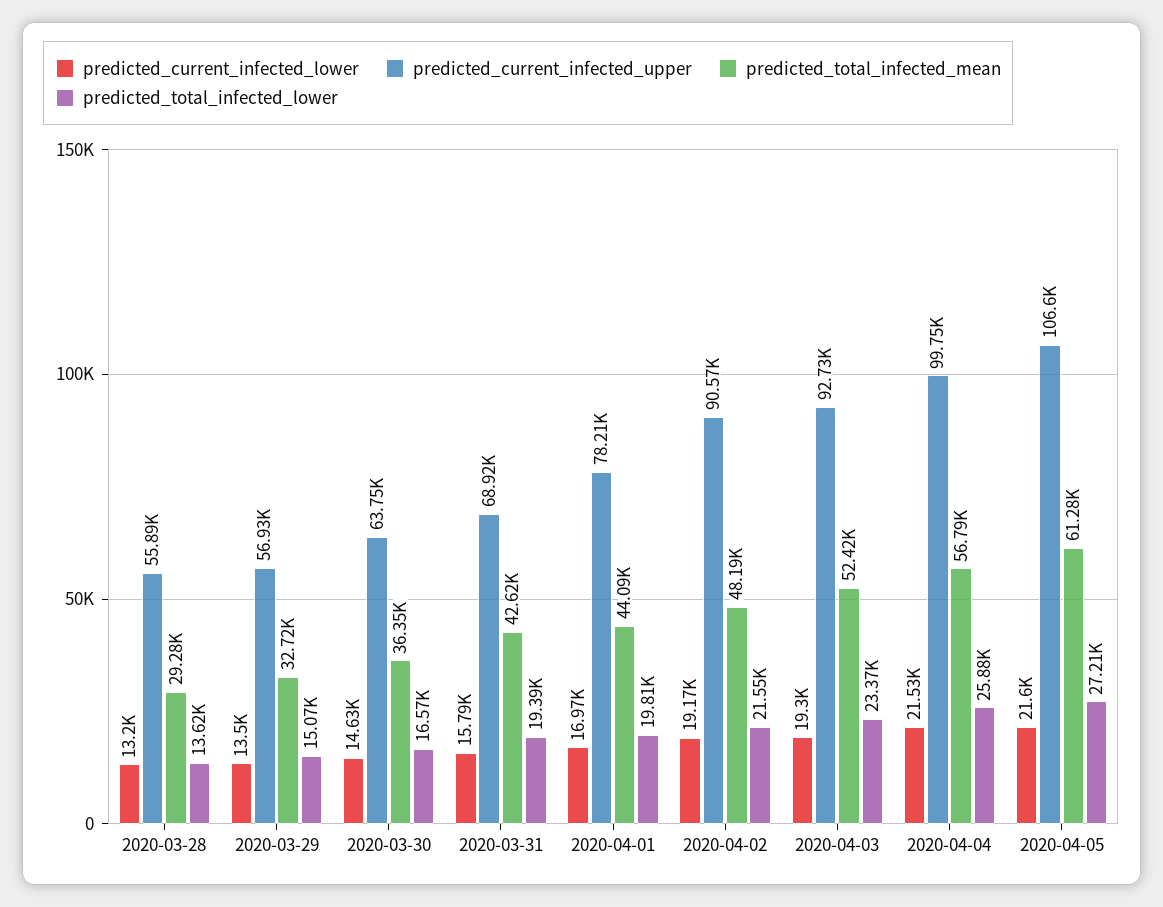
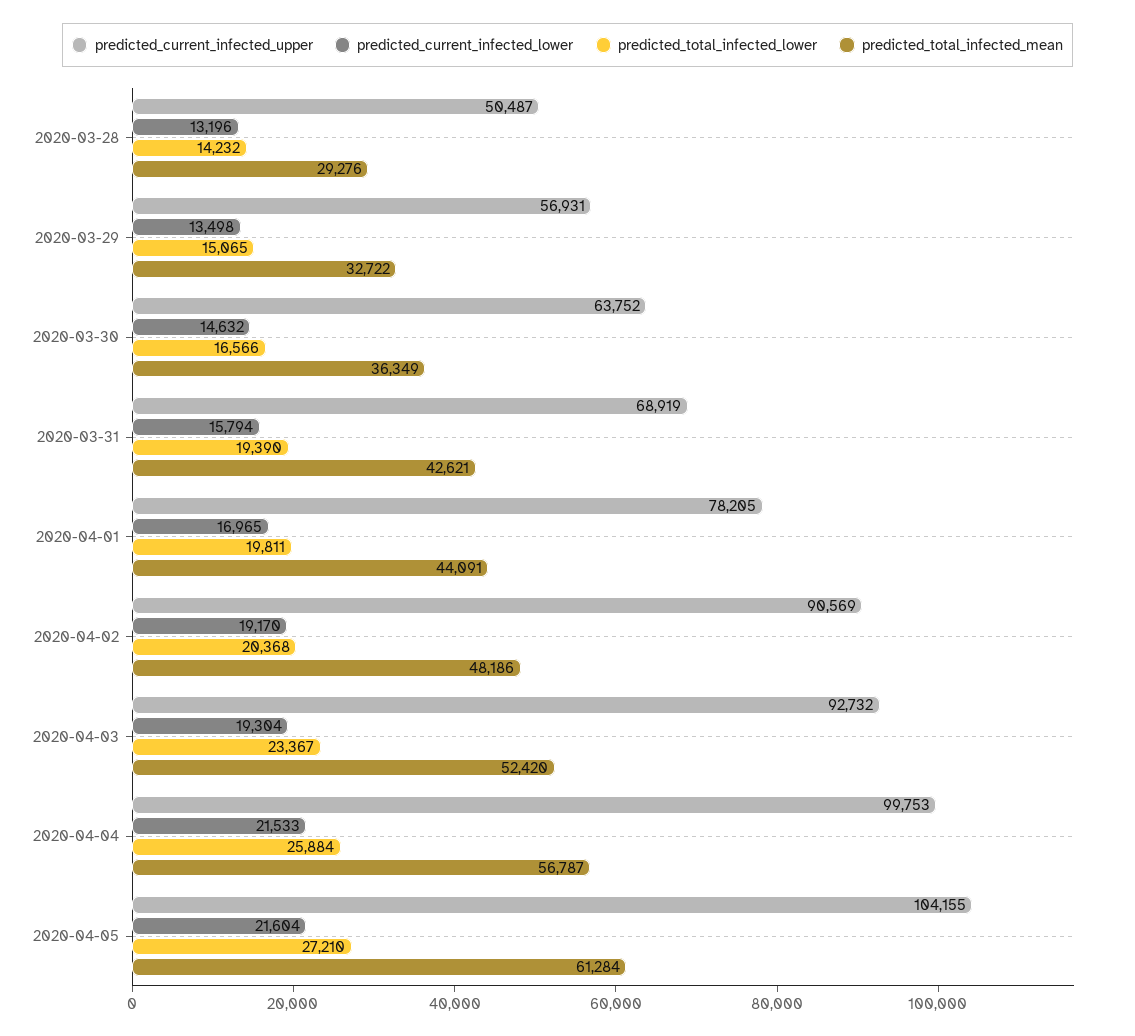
  {
    "predicted_current_infected_lower": {
      "2020-03-28": 13196,
      "2020-03-29": 13498,
      "2020-03-30": 14632,
      "2020-03-31": 15794,
      "2020-04-01": 16965,
      "2020-04-02": 19170,
      "2020-04-03": 19304,
      "2020-04-04": 21533,
      "2020-04-05": 21604
    },
    "predicted_current_infected_upper": {
-     "2020-03-28": 55890,
+     "2020-03-28": 50487,
      "2020-03-29": 56931,
      "2020-03-30": 63752,
      "2020-03-31": 68919,
      "2020-04-01": 78205,
      "2020-04-02": 90569,
      "2020-04-03": 92732,
      "2020-04-04": 99753,
-     "2020-04-05": 106600
+     "2020-04-05": 104155
    },
    "predicted_total_infected_mean": {
      "2020-03-28": 29276,
      "2020-03-29": 32722,
      "2020-03-30": 36349,
      "2020-03-31": 42621,
      "2020-04-01": 44091,
      "2020-04-02": 48186,
      "2020-04-03": 52420,
      "2020-04-04": 56787,
      "2020-04-05": 61284
    },
    "predicted_total_infected_lower": {
-     "2020-03-28": 13620,
+     "2020-03-28": 14232,
      "2020-03-29": 15065,
      "2020-03-30": 16566,
      "2020-03-31": 19390,
      "2020-04-01": 19811,
-     "2020-04-02": 21550,
+     "2020-04-02": 20368,
      "2020-04-03": 23367,
      "2020-04-04": 25884,
      "2020-04-05": 27210
    }
  }

